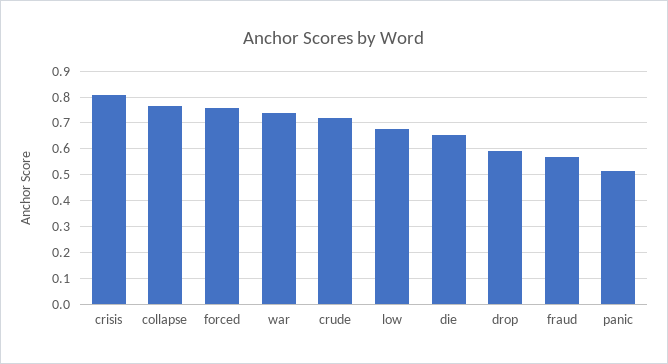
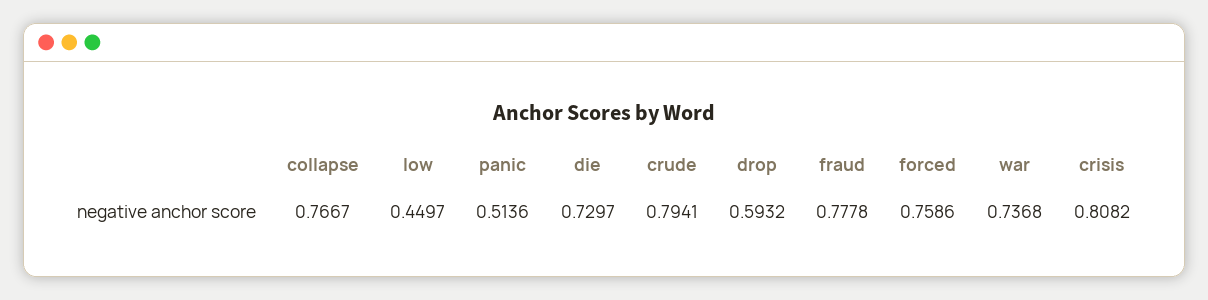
  {
    "crisis": 0.8082,
    "collapse": 0.7667,
    "forced": 0.7586,
    "war": 0.7368,
-   "crude": 0.725,
+   "crude": 0.7941,
-   "low": 0.675,
+   "low": 0.4497,
-   "die": 0.65,
+   "die": 0.7297,
    "drop": 0.5932,
-   "fraud": 0.575,
+   "fraud": 0.7778,
    "panic": 0.5136
  }

